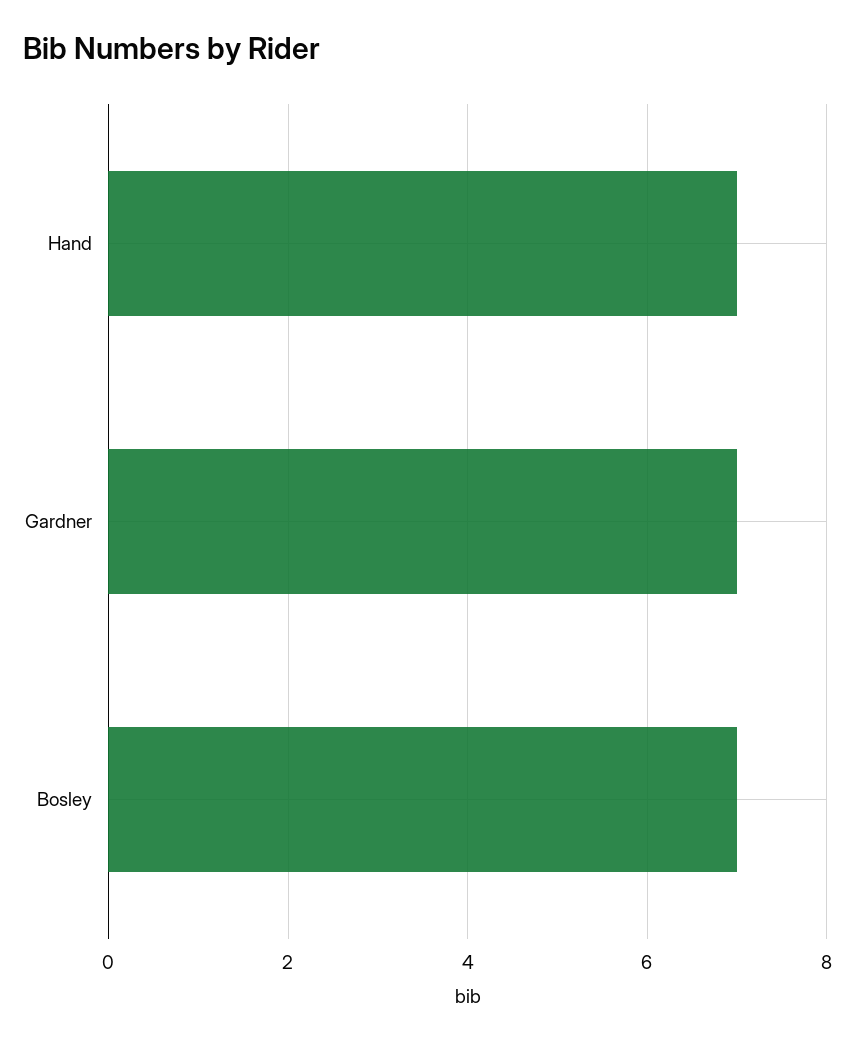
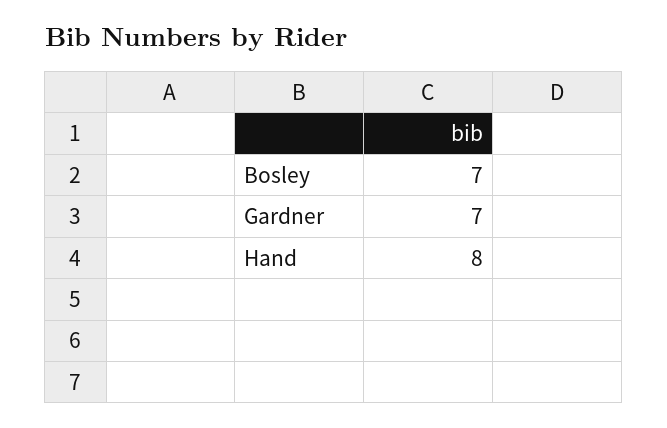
  {
-   "Hand": 7,
+   "Hand": 8,
    "Gardner": 7,
    "Bosley": 7
  }

